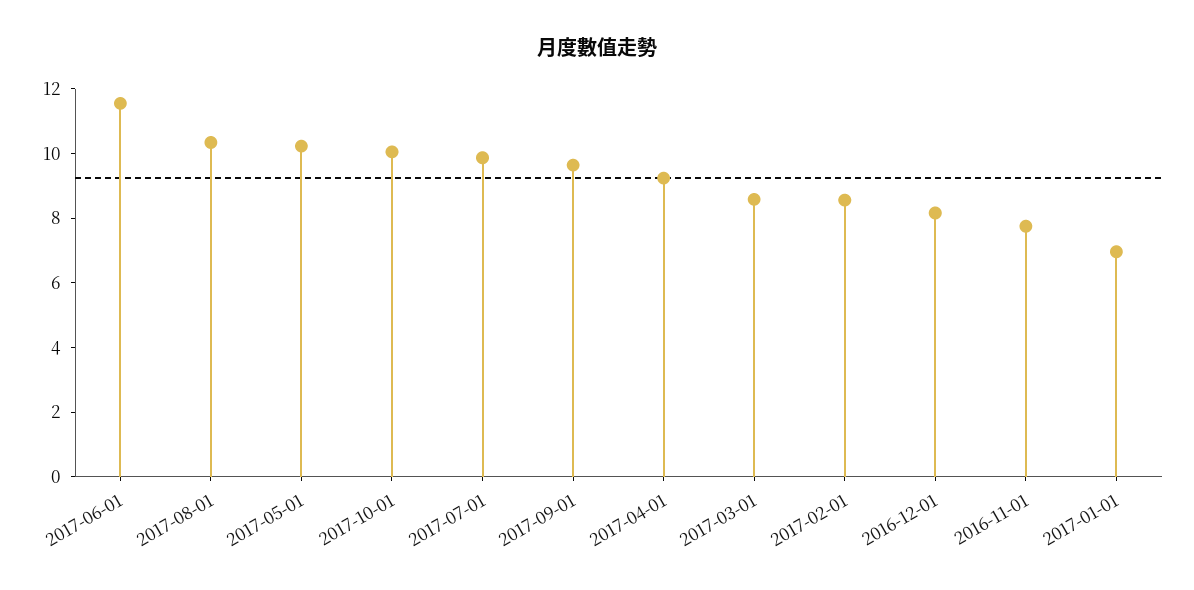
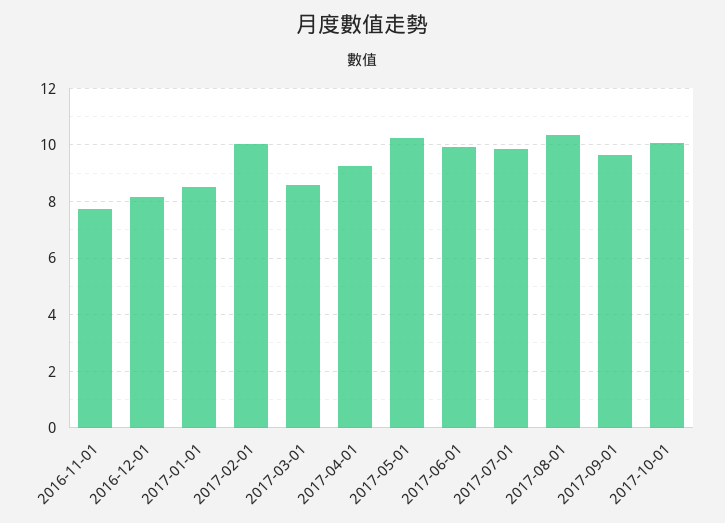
  {
-   "2017-06-01": 11.5,
+   "2017-06-01": 10,
    "2017-08-01": 10.25,
    "2017-05-01": 10.25,
    "2017-10-01": 10,
    "2017-07-01": 9.75,
    "2017-09-01": 9.75,
    "2017-04-01": 9.25,
    "2017-03-01": 8.5,
-   "2017-02-01": 8.5,
+   "2017-02-01": 10,
    "2016-12-01": 8.25,
    "2016-11-01": 7.75,
-   "2017-01-01": 7
+   "2017-01-01": 8.5
  }

